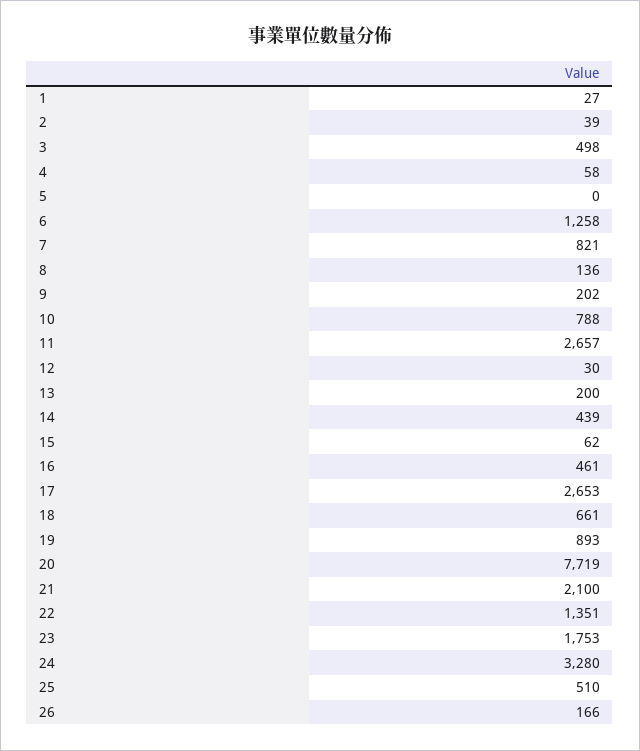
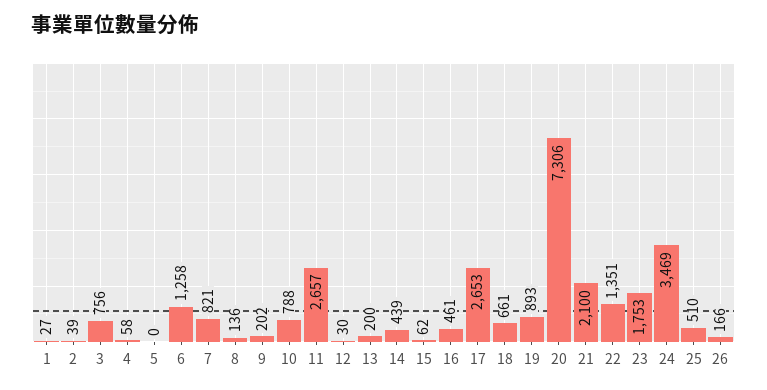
  {
    "1": 27,
    "2": 39,
-   "3": 498,
+   "3": 756,
    "4": 58,
    "5": 0,
    "6": 1258,
    "7": 821,
    "8": 136,
    "9": 202,
    "10": 788,
    "11": 2657,
    "12": 30,
    "13": 200,
    "14": 439,
    "15": 62,
    "16": 461,
    "17": 2653,
    "18": 661,
    "19": 893,
-   "20": 7719,
+   "20": 7306,
    "21": 2100,
    "22": 1351,
    "23": 1753,
-   "24": 3280,
+   "24": 3469,
    "25": 510,
    "26": 166
  }

